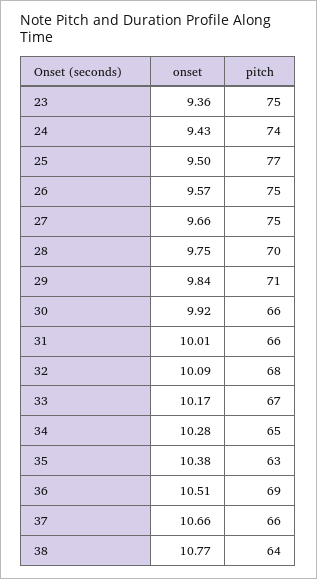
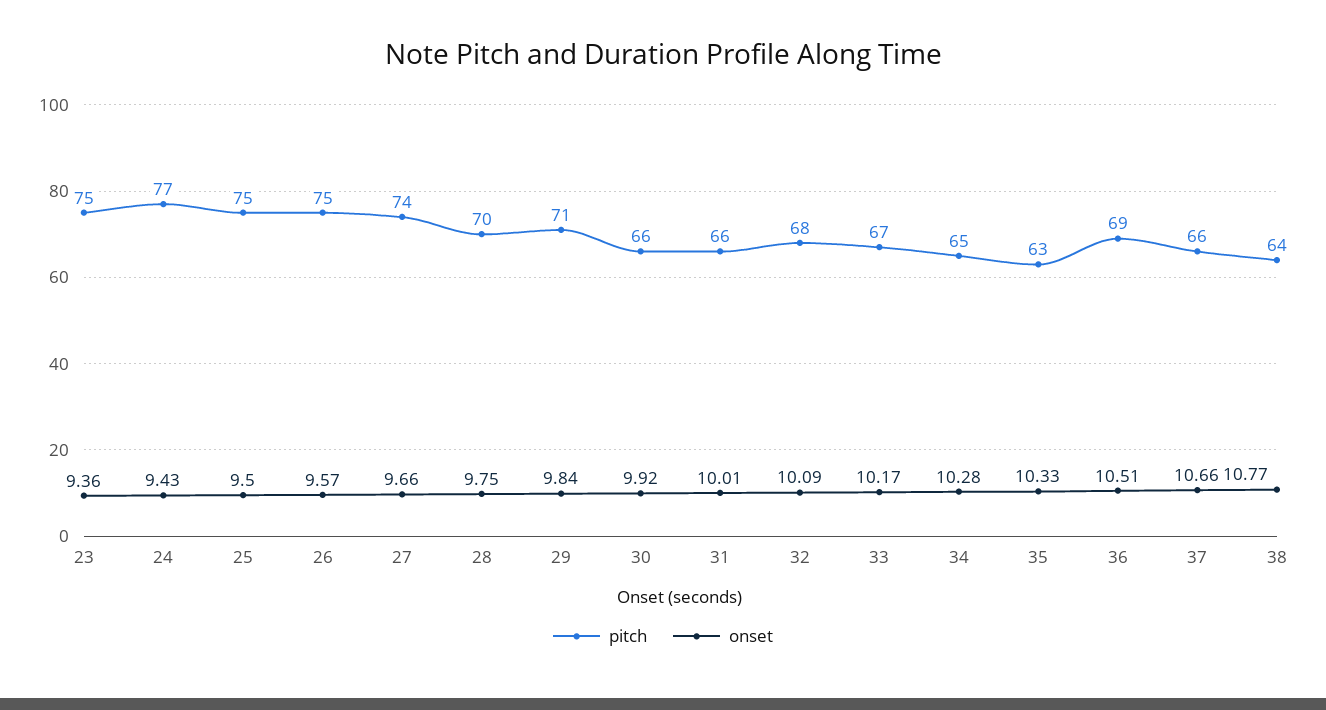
  {
    "onset": {
      "23": 9.36,
      "24": 9.43,
      "25": 9.5,
      "26": 9.57,
      "27": 9.66,
      "28": 9.75,
      "29": 9.84,
      "30": 9.92,
      "31": 10.01,
      "32": 10.09,
      "33": 10.17,
      "34": 10.28,
-     "35": 10.38,
+     "35": 10.33,
      "36": 10.51,
      "37": 10.66,
      "38": 10.77
    },
    "pitch": {
      "23": 75,
-     "24": 74,
+     "24": 77,
-     "25": 77,
+     "25": 75,
      "26": 75,
-     "27": 75,
+     "27": 74,
      "28": 70,
      "29": 71,
      "30": 66,
      "31": 66,
      "32": 68,
      "33": 67,
      "34": 65,
      "35": 63,
      "36": 69,
      "37": 66,
      "38": 64
    }
  }

